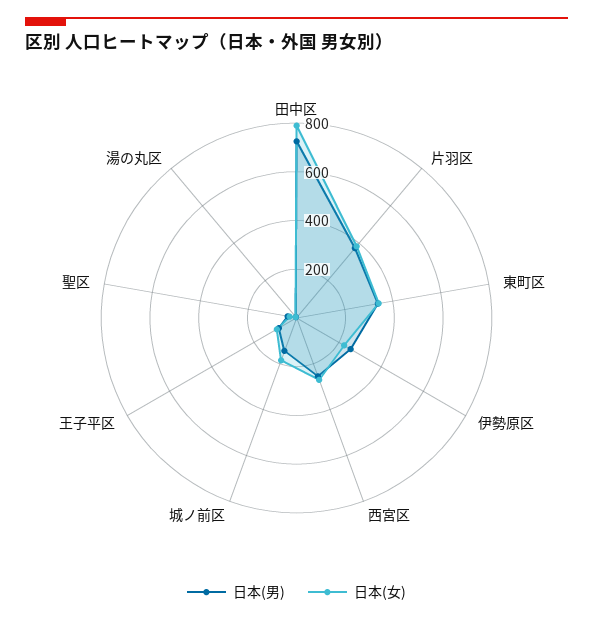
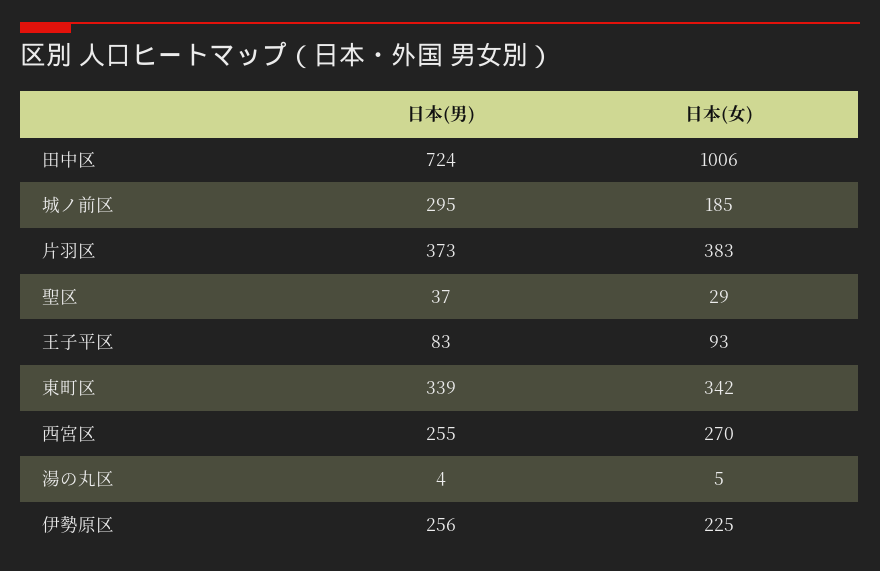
  {
    "日本(男)": {
      "田中区": 724,
      "片羽区": 373,
      "東町区": 339,
      "伊勢原区": 256,
      "西宮区": 255,
-     "城ノ前区": 150,
+     "城ノ前区": 295,
      "王子平区": 83,
      "聖区": 37,
      "湯の丸区": 4
    },
    "日本(女)": {
-     "田中区": 800,
+     "田中区": 1006,
      "片羽区": 383,
      "東町区": 342,
      "伊勢原区": 225,
      "西宮区": 270,
      "城ノ前区": 185,
      "王子平区": 93,
      "聖区": 29,
      "湯の丸区": 5
    }
  }

